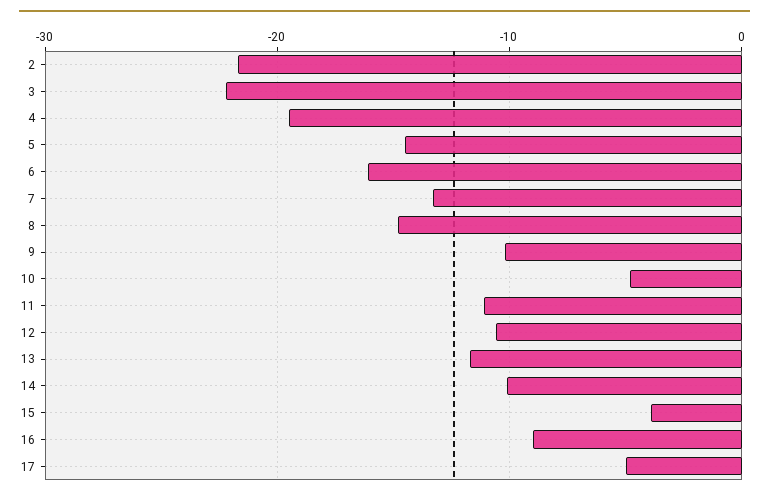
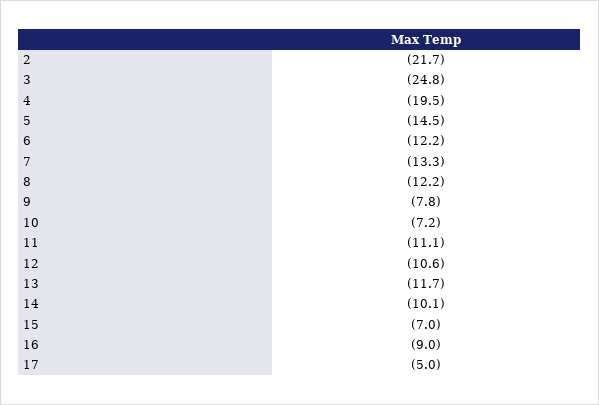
  {
    "2": -21.7,
-   "3": -22,
+   "3": -24.8,
    "4": -19.5,
    "5": -14.5,
-   "6": -16,
+   "6": -12.2,
    "7": -13.3,
-   "8": -15,
+   "8": -12.2,
-   "9": -10,
+   "9": -7.8,
-   "10": -5,
+   "10": -7.2,
    "11": -11.1,
    "12": -10.6,
    "13": -11.7,
    "14": -10.1,
-   "15": -4,
+   "15": -7,
    "16": -9,
    "17": -5
  }

